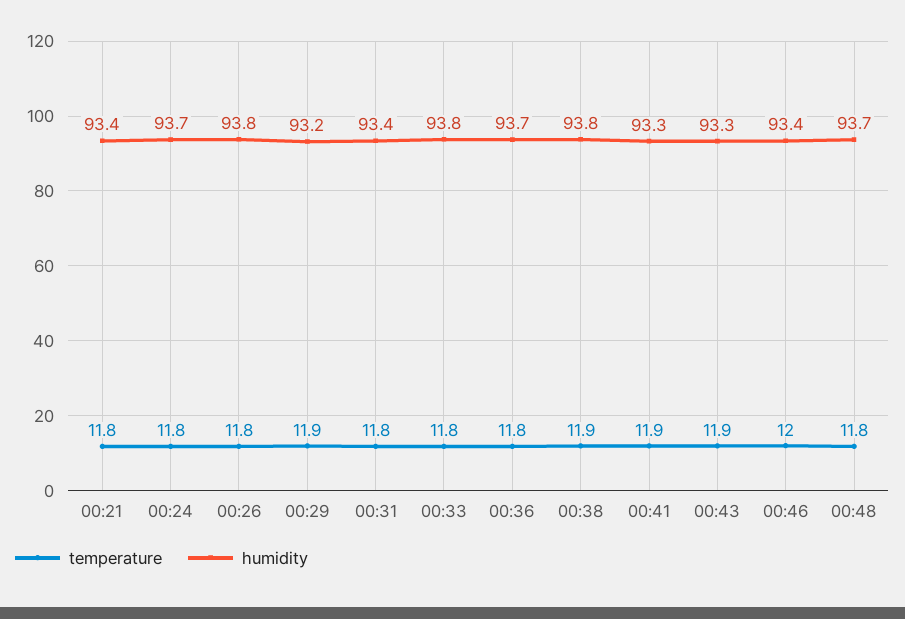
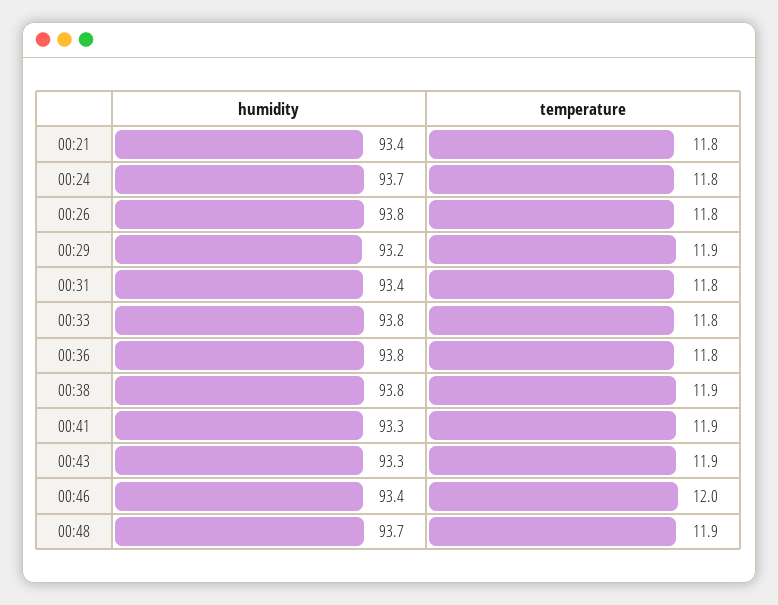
  {
    "temperature": {
      "00:21": 11.8,
      "00:24": 11.8,
      "00:26": 11.8,
      "00:29": 11.9,
      "00:31": 11.8,
      "00:33": 11.8,
      "00:36": 11.8,
      "00:38": 11.9,
      "00:41": 11.9,
      "00:43": 11.9,
      "00:46": 12,
-     "00:48": 11.8
+     "00:48": 11.9
    },
    "humidity": {
      "00:21": 93.4,
      "00:24": 93.7,
      "00:26": 93.8,
      "00:29": 93.2,
      "00:31": 93.4,
      "00:33": 93.8,
-     "00:36": 93.7,
+     "00:36": 93.8,
      "00:38": 93.8,
      "00:41": 93.3,
      "00:43": 93.3,
      "00:46": 93.4,
      "00:48": 93.7
    }
  }

